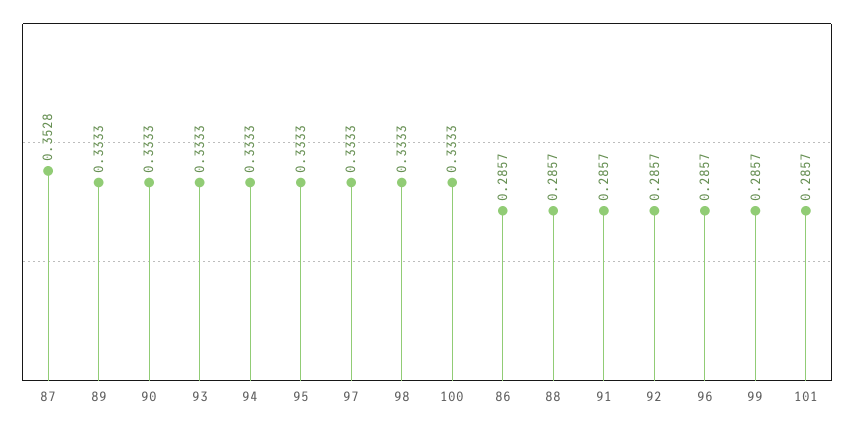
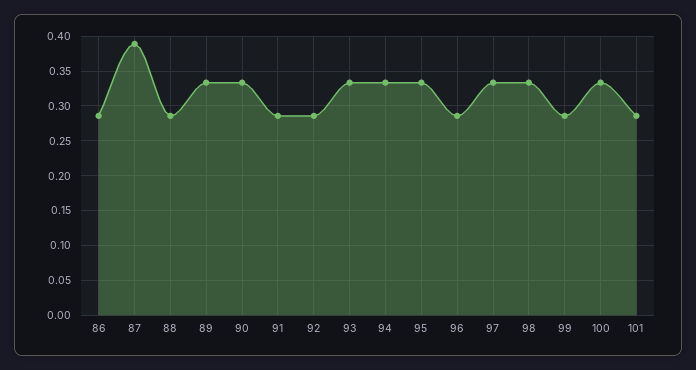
  {
-   "87": 0.3528,
+   "87": 0.39,
    "89": 0.3333,
    "90": 0.3333,
    "93": 0.3333,
    "94": 0.3333,
    "95": 0.3333,
    "97": 0.3333,
    "98": 0.3333,
    "100": 0.3333,
    "86": 0.2857,
    "88": 0.2857,
    "91": 0.2857,
    "92": 0.2857,
    "96": 0.2857,
    "99": 0.2857,
    "101": 0.2857
  }

